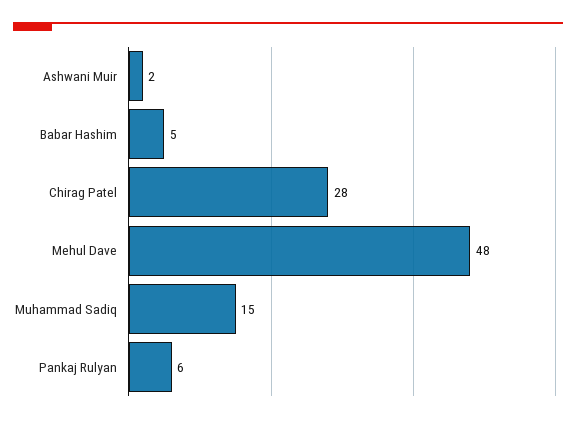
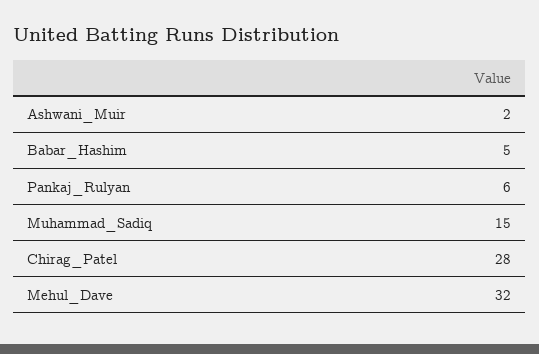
  {
    "Ashwani Muir": 2,
    "Babar Hashim": 5,
    "Chirag Patel": 28,
-   "Mehul Dave": 48,
+   "Mehul Dave": 32,
    "Muhammad Sadiq": 15,
    "Pankaj Rulyan": 6
  }

